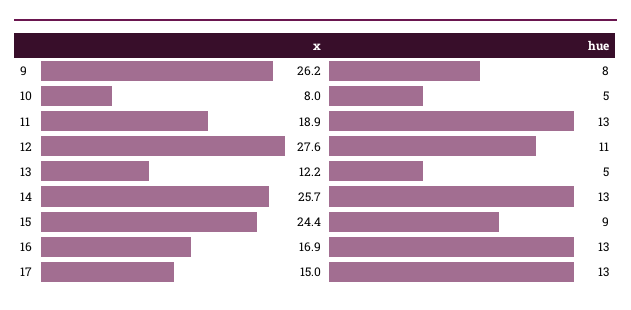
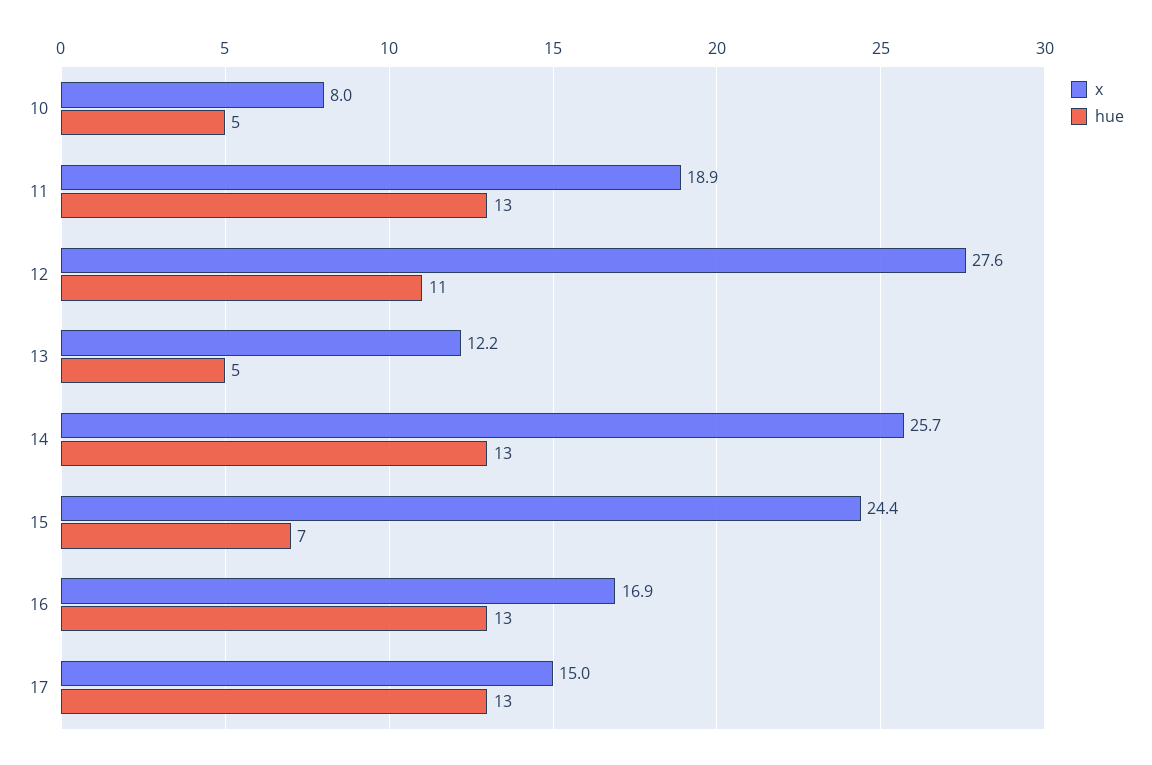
  {
    "x": {
-     "9": 26.2,
      "10": 8,
      "11": 18.9,
      "12": 27.6,
      "13": 12.2,
      "14": 25.7,
      "15": 24.4,
      "16": 16.9,
      "17": 15
    },
    "hue": {
-     "9": 8,
      "10": 5,
      "11": 13,
      "12": 11,
      "13": 5,
      "14": 13,
-     "15": 9,
+     "15": 7,
      "16": 13,
      "17": 13
    }
  }

